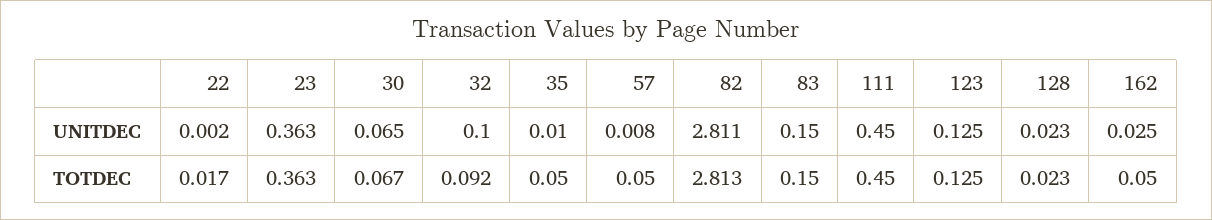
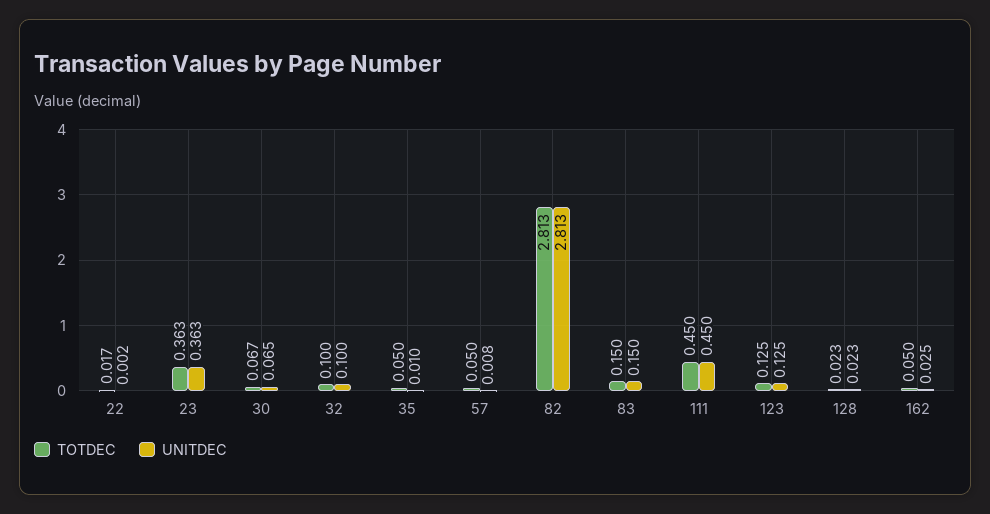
  {
    "UNITDEC": {
      "22": 0.002,
      "23": 0.363,
      "30": 0.065,
      "32": 0.1,
      "35": 0.01,
      "57": 0.008,
-     "82": 2.811,
+     "82": 2.813,
      "83": 0.15,
      "111": 0.45,
      "123": 0.125,
      "128": 0.023,
      "162": 0.025
    },
    "TOTDEC": {
      "22": 0.017,
      "23": 0.363,
      "30": 0.067,
-     "32": 0.092,
+     "32": 0.1,
      "35": 0.05,
      "57": 0.05,
      "82": 2.813,
      "83": 0.15,
      "111": 0.45,
      "123": 0.125,
      "128": 0.023,
      "162": 0.05
    }
  }

